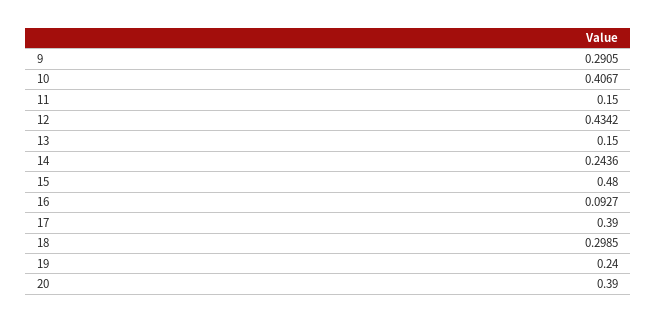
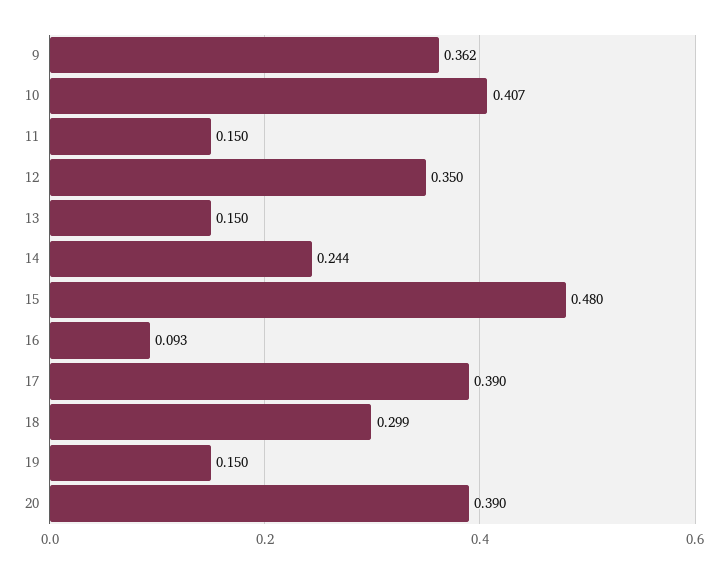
  {
-   "9": 0.2905,
+   "9": 0.362,
    "10": 0.4067,
    "11": 0.15,
-   "12": 0.4342,
+   "12": 0.35,
    "13": 0.15,
    "14": 0.2436,
    "15": 0.48,
    "16": 0.0927,
    "17": 0.39,
    "18": 0.2985,
-   "19": 0.24,
+   "19": 0.15,
    "20": 0.39
  }

